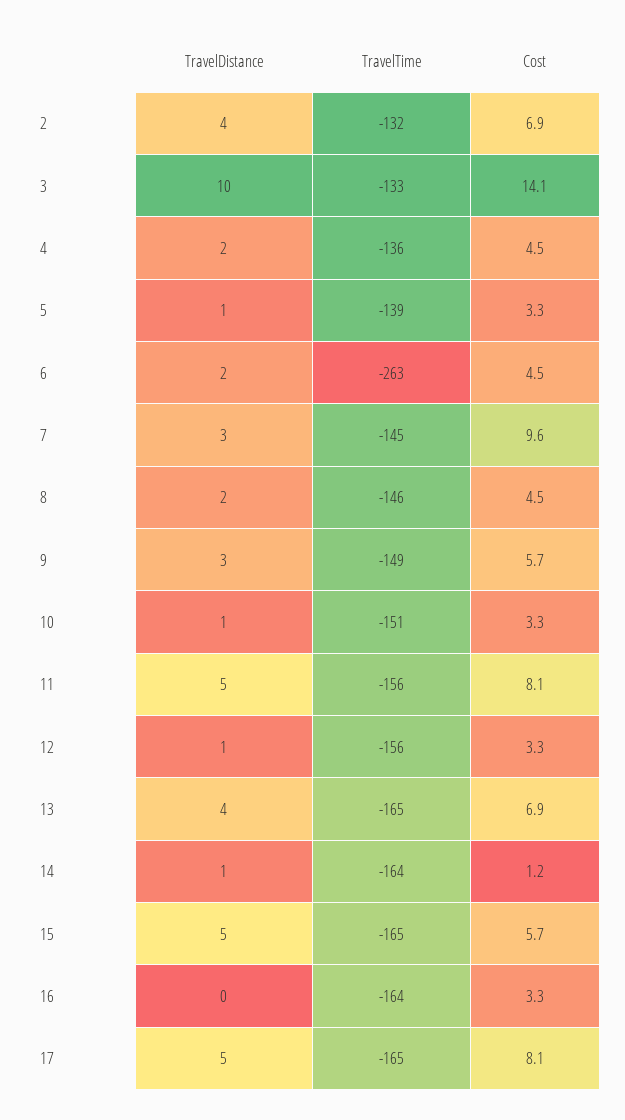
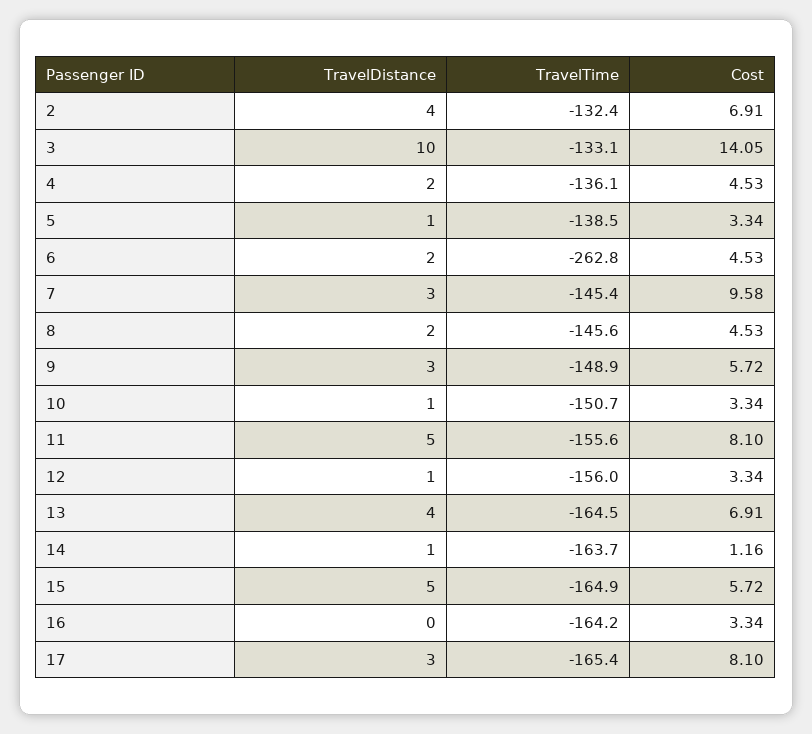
  {
    "TravelDistance": {
      "2": 4,
      "3": 10,
      "4": 2,
      "5": 1,
      "6": 2,
      "7": 3,
      "8": 2,
      "9": 3,
      "10": 1,
      "11": 5,
      "12": 1,
      "13": 4,
      "14": 1,
      "15": 5,
      "16": 0,
-     "17": 5
+     "17": 3
    },
    "TravelTime": {
      "2": -132.4,
      "3": -133.1,
      "4": -136.1,
      "5": -138.5,
      "6": -262.8,
      "7": -145.4,
      "8": -145.6,
      "9": -148.9,
      "10": -150.7,
      "11": -155.6,
      "12": -156,
      "13": -164.5,
      "14": -163.7,
      "15": -164.9,
      "16": -164.2,
      "17": -165.4
    },
    "Cost": {
      "2": 6.91,
      "3": 14.05,
      "4": 4.53,
      "5": 3.34,
      "6": 4.53,
      "7": 9.58,
      "8": 4.53,
      "9": 5.72,
      "10": 3.34,
      "11": 8.1,
      "12": 3.34,
      "13": 6.91,
      "14": 1.16,
      "15": 5.72,
      "16": 3.34,
      "17": 8.1
    }
  }

